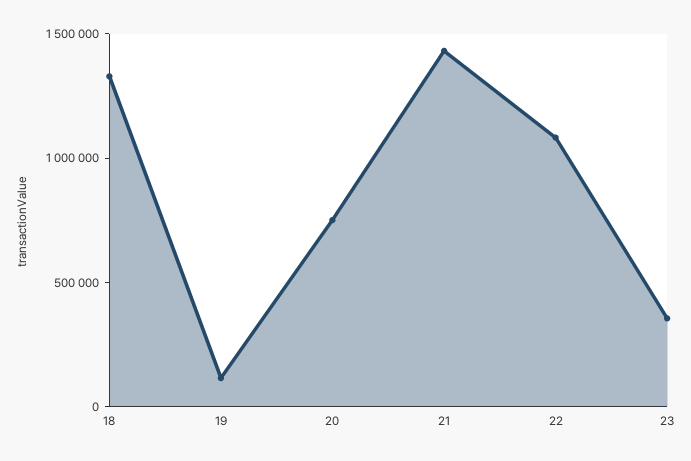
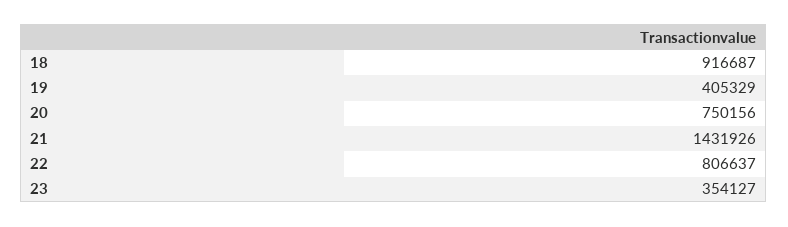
  {
-   "18": 1300000,
+   "18": 916687,
-   "19": 100000,
+   "19": 405329,
    "20": 750156,
    "21": 1431926,
-   "22": 1100000,
+   "22": 806637,
    "23": 354127
  }

